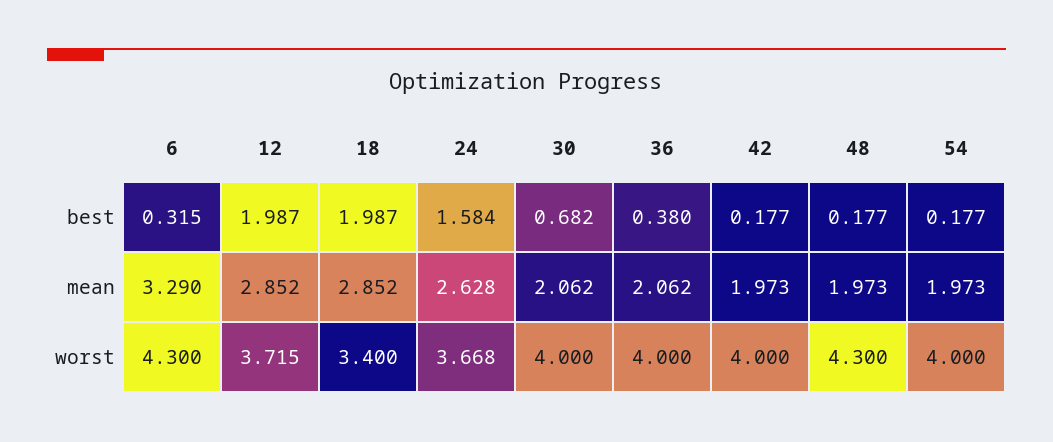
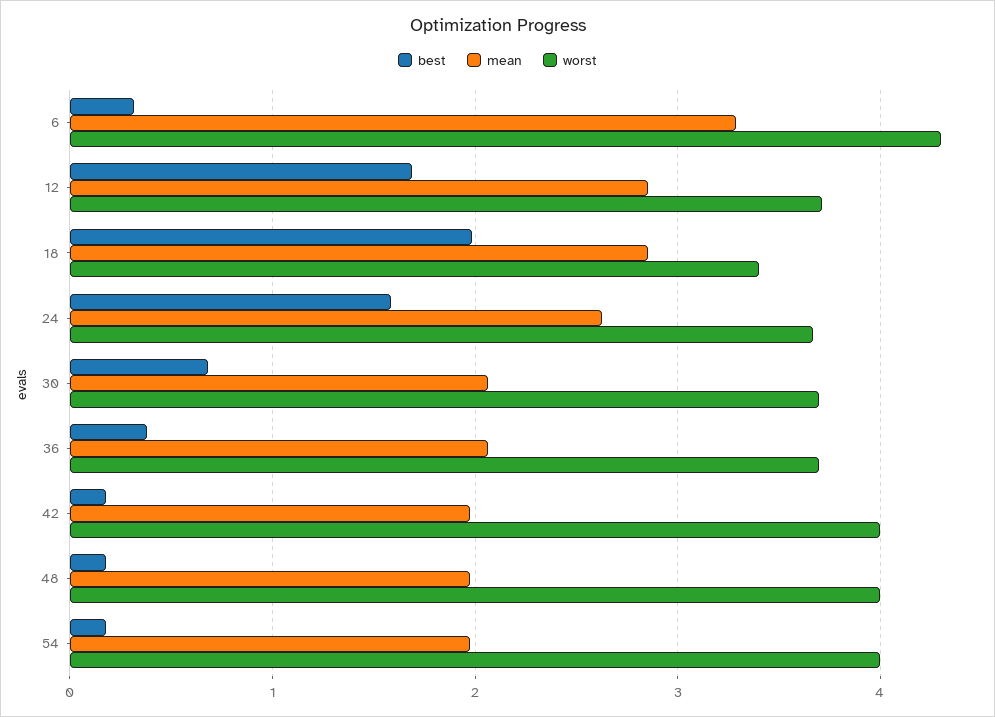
  {
    "best": {
      "6": 0.315,
-     "12": 1.987,
+     "12": 1.7,
      "18": 1.987,
      "24": 1.584,
      "30": 0.682,
      "36": 0.38,
      "42": 0.177,
      "48": 0.177,
      "54": 0.177
    },
    "mean": {
      "6": 3.29,
      "12": 2.852,
      "18": 2.852,
      "24": 2.628,
      "30": 2.062,
      "36": 2.062,
      "42": 1.973,
      "48": 1.973,
      "54": 1.973
    },
    "worst": {
      "6": 4.3,
      "12": 3.715,
      "18": 3.4,
      "24": 3.668,
-     "30": 4,
+     "30": 3.7,
-     "36": 4,
+     "36": 3.7,
      "42": 4,
-     "48": 4.3,
+     "48": 4,
      "54": 4
    }
  }

